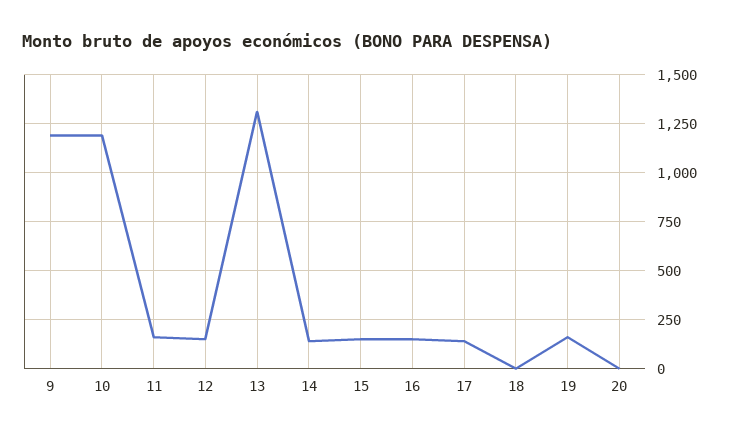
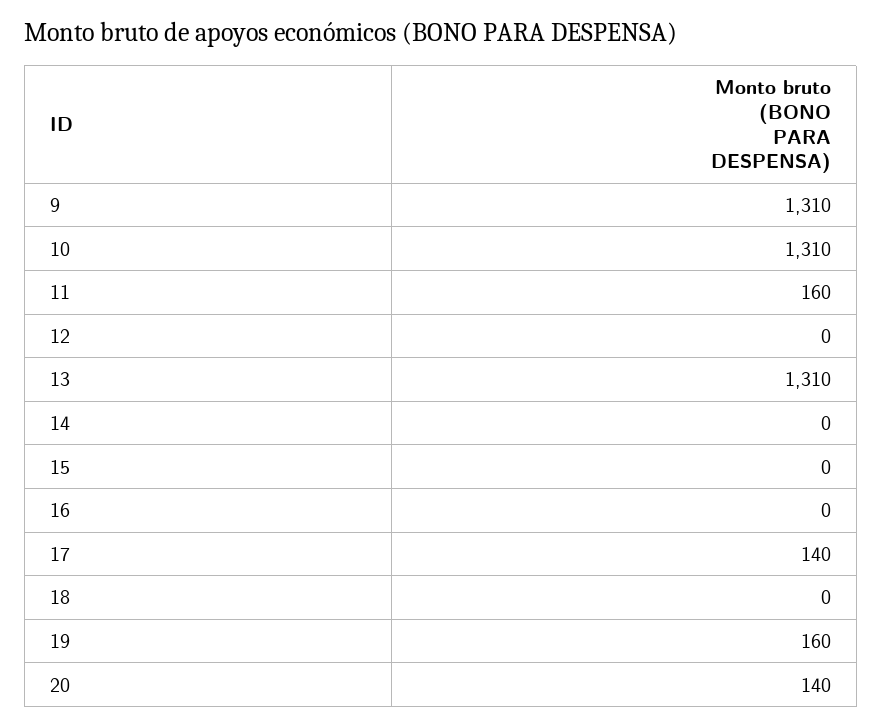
  {
-   "9": 1200,
+   "9": 1310,
-   "10": 1200,
+   "10": 1310,
    "11": 160,
-   "12": 150,
+   "12": 0,
    "13": 1310,
-   "14": 150,
+   "14": 0,
-   "15": 150,
+   "15": 0,
-   "16": 150,
+   "16": 0,
    "17": 140,
    "18": 0,
    "19": 160,
-   "20": 0
+   "20": 140
  }

